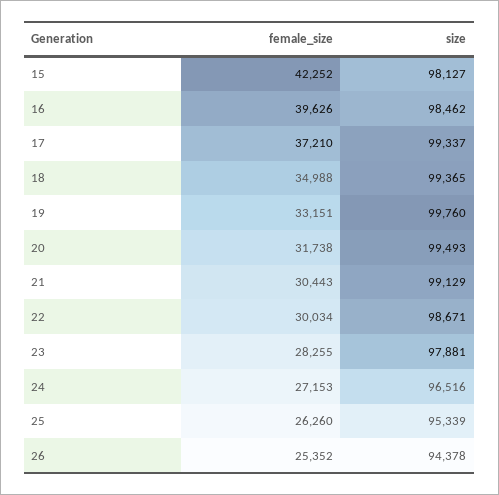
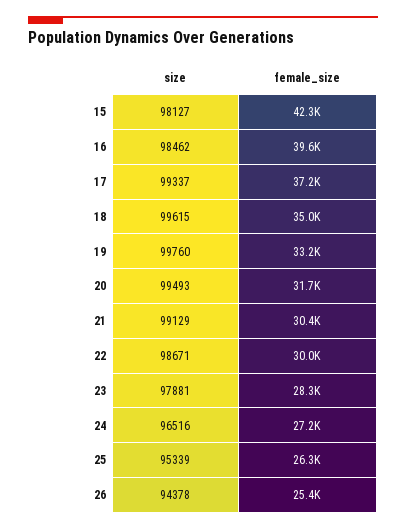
  {
    "female_size": {
      "15": 42252,
      "16": 39626,
      "17": 37210,
      "18": 34988,
      "19": 33151,
      "20": 31738,
      "21": 30443,
      "22": 30034,
      "23": 28255,
      "24": 27153,
      "25": 26260,
      "26": 25352
    },
    "size": {
      "15": 98127,
      "16": 98462,
      "17": 99337,
-     "18": 99365,
+     "18": 99615,
      "19": 99760,
      "20": 99493,
      "21": 99129,
      "22": 98671,
      "23": 97881,
      "24": 96516,
      "25": 95339,
      "26": 94378
    }
  }

